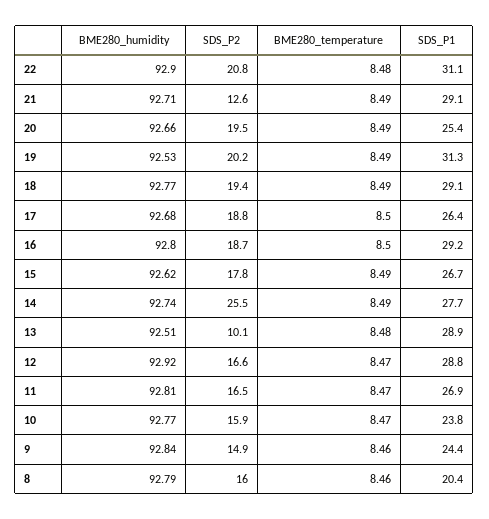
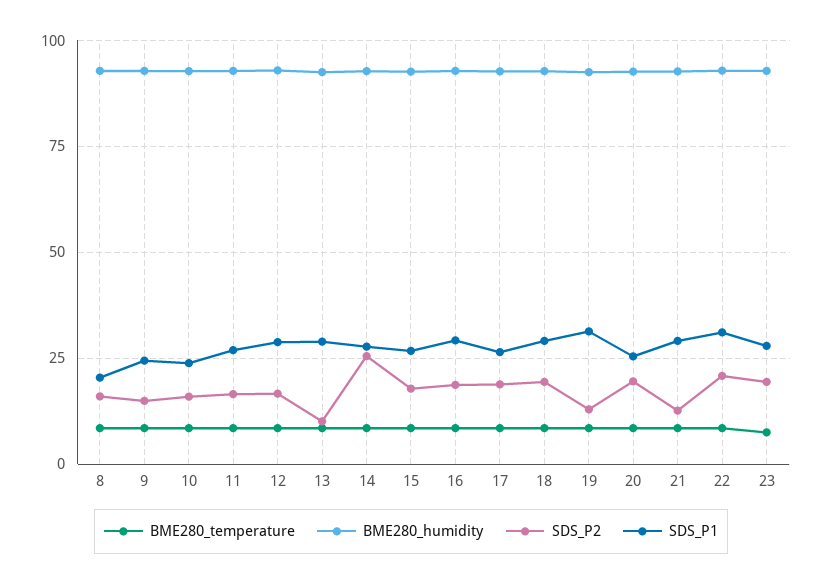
  {
    "BME280_humidity": {
      "22": 92.9,
      "21": 92.71,
      "20": 92.66,
      "19": 92.53,
      "18": 92.77,
      "17": 92.68,
      "16": 92.8,
      "15": 92.62,
      "14": 92.74,
      "13": 92.51,
      "12": 92.92,
      "11": 92.81,
      "10": 92.77,
      "9": 92.84,
-     "8": 92.79
+     "8": 92.79,
+     "23": 92.5
    },
    "SDS_P2": {
      "22": 20.8,
      "21": 12.6,
      "20": 19.5,
-     "19": 20.2,
+     "19": 12.5,
      "18": 19.4,
      "17": 18.8,
      "16": 18.7,
      "15": 17.8,
      "14": 25.5,
      "13": 10.1,
      "12": 16.6,
      "11": 16.5,
      "10": 15.9,
      "9": 14.9,
-     "8": 16
+     "8": 16,
+     "23": 20
    },
    "BME280_temperature": {
      "22": 8.48,
      "21": 8.49,
      "20": 8.49,
      "19": 8.49,
      "18": 8.49,
      "17": 8.5,
      "16": 8.5,
      "15": 8.49,
      "14": 8.49,
      "13": 8.48,
      "12": 8.47,
      "11": 8.47,
      "10": 8.47,
      "9": 8.46,
-     "8": 8.46
+     "8": 8.46,
+     "23": 7.5
    },
    "SDS_P1": {
      "22": 31.1,
      "21": 29.1,
      "20": 25.4,
      "19": 31.3,
      "18": 29.1,
      "17": 26.4,
      "16": 29.2,
      "15": 26.7,
      "14": 27.7,
      "13": 28.9,
      "12": 28.8,
      "11": 26.9,
      "10": 23.8,
      "9": 24.4,
-     "8": 20.4
+     "8": 20.4,
+     "23": 27.5
    }
  }

